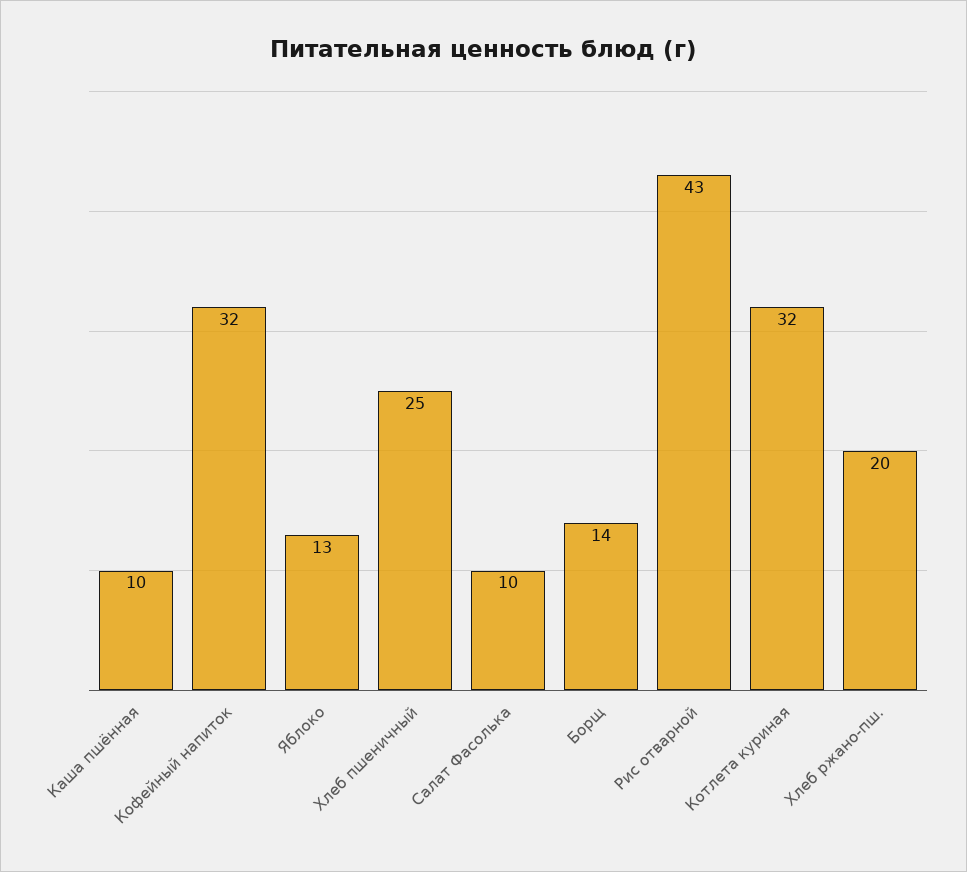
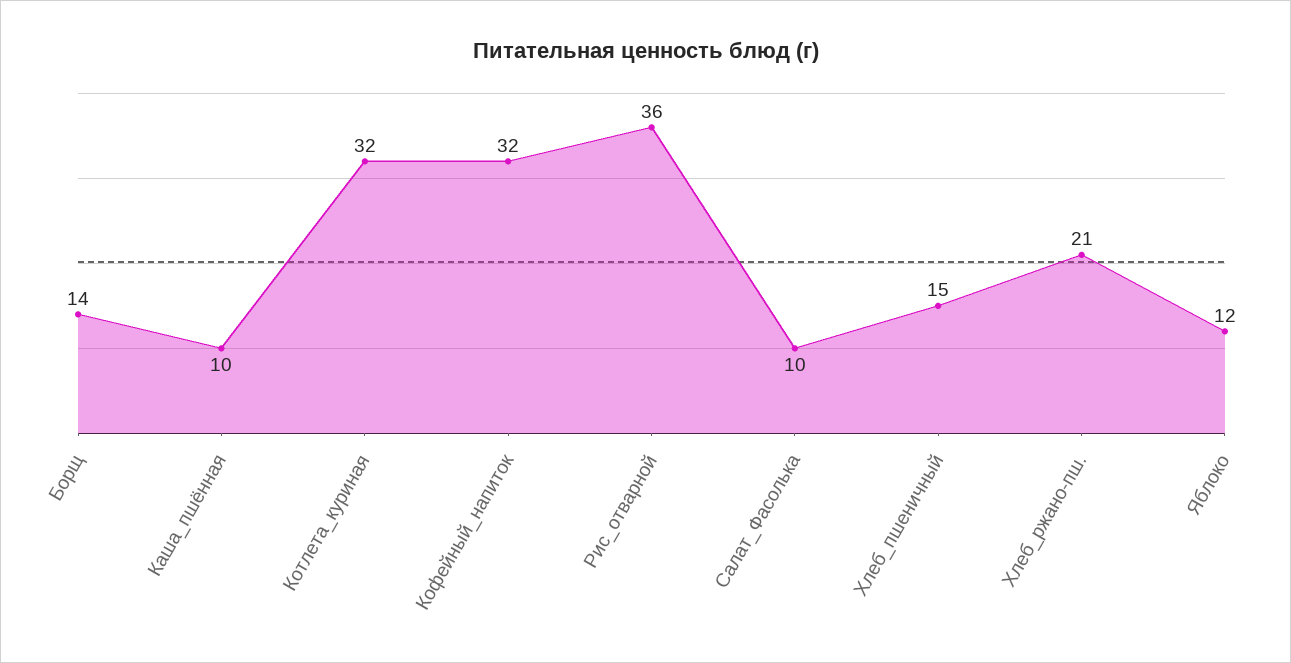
  {
    "Каша пшённая": 10,
    "Кофейный напиток": 32,
-   "Яблоко": 13,
+   "Яблоко": 12,
-   "Хлеб пшеничный": 25,
+   "Хлеб пшеничный": 15,
    "Салат Фасолька": 10,
    "Борщ": 14,
-   "Рис отварной": 43,
+   "Рис отварной": 36,
    "Котлета куриная": 32,
-   "Хлеб ржано-пш.": 20
+   "Хлеб ржано-пш.": 21
  }

